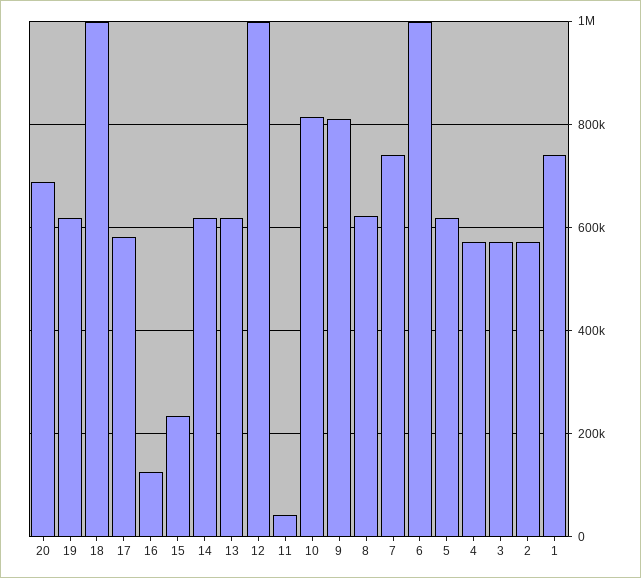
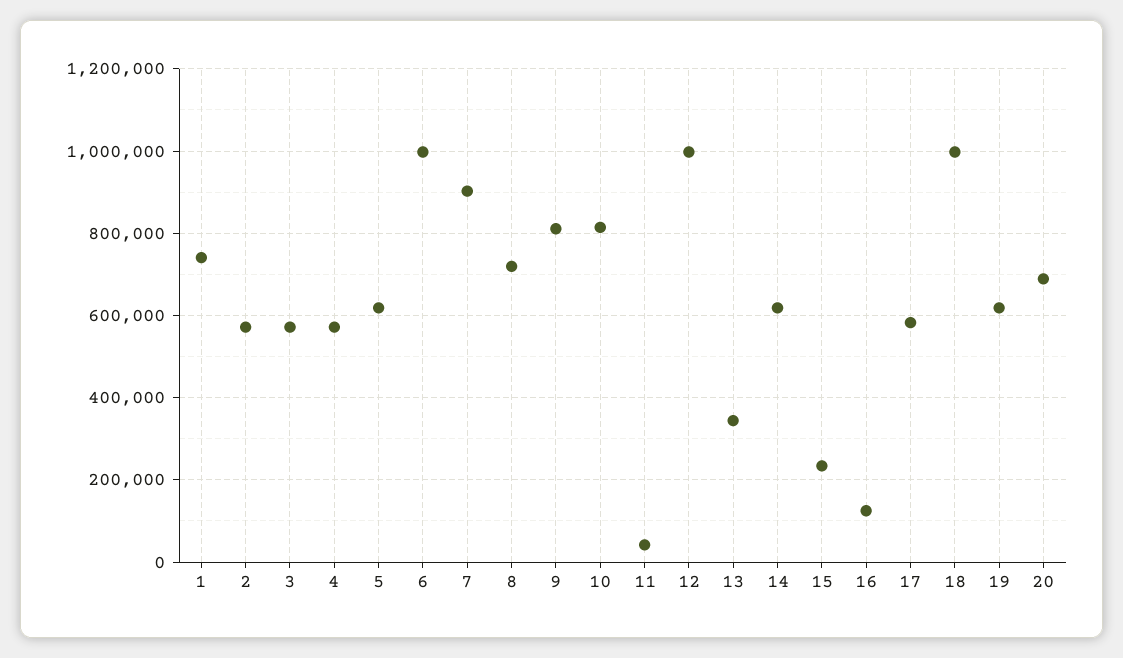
  {
    "20": 680000,
    "19": 620000,
    "18": 1000000,
    "17": 580000,
    "16": 120000,
    "15": 240000,
    "14": 620000,
-   "13": 620000,
+   "13": 340000,
    "12": 1000000,
    "11": 40000,
    "10": 820000,
    "9": 820000,
-   "8": 620000,
+   "8": 720000,
-   "7": 740000,
+   "7": 900000,
    "6": 1000000,
    "5": 620000,
    "4": 580000,
    "3": 580000,
    "2": 580000,
    "1": 740000
  }

